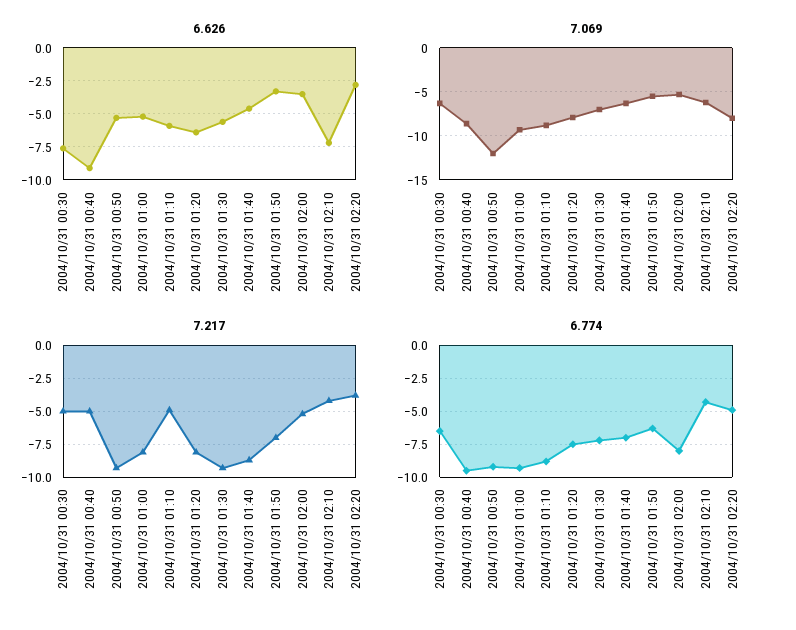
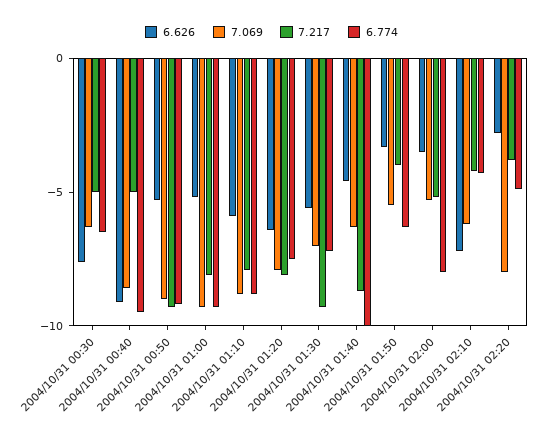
  {
    "6.626": {
      "2004/10/31 00:30": -7.5,
      "2004/10/31 00:40": -9,
      "2004/10/31 00:50": -5.5,
      "2004/10/31 01:00": -5,
      "2004/10/31 01:10": -6,
      "2004/10/31 01:20": -6.5,
      "2004/10/31 01:30": -5.5,
      "2004/10/31 01:40": -4.5,
      "2004/10/31 01:50": -3.5,
      "2004/10/31 02:00": -3.5,
      "2004/10/31 02:10": -7,
      "2004/10/31 02:20": -3
    },
    "7.069": {
      "2004/10/31 00:30": -6,
      "2004/10/31 00:40": -9,
-     "2004/10/31 00:50": -12,
+     "2004/10/31 00:50": -9,
      "2004/10/31 01:00": -9,
      "2004/10/31 01:10": -9,
      "2004/10/31 01:20": -8,
      "2004/10/31 01:30": -7,
      "2004/10/31 01:40": -6,
      "2004/10/31 01:50": -6,
      "2004/10/31 02:00": -5,
      "2004/10/31 02:10": -6,
      "2004/10/31 02:20": -8
    },
    "7.217": {
      "2004/10/31 00:30": -5,
      "2004/10/31 00:40": -5,
      "2004/10/31 00:50": -9.5,
      "2004/10/31 01:00": -8,
-     "2004/10/31 01:10": -5,
+     "2004/10/31 01:10": -8,
      "2004/10/31 01:20": -8,
      "2004/10/31 01:30": -9.5,
      "2004/10/31 01:40": -8.5,
-     "2004/10/31 01:50": -7,
+     "2004/10/31 01:50": -4,
      "2004/10/31 02:00": -5,
      "2004/10/31 02:10": -4,
      "2004/10/31 02:20": -4
    },
    "6.774": {
      "2004/10/31 00:30": -6.5,
      "2004/10/31 00:40": -9.5,
      "2004/10/31 00:50": -9,
      "2004/10/31 01:00": -9.5,
      "2004/10/31 01:10": -9,
      "2004/10/31 01:20": -7.5,
      "2004/10/31 01:30": -7,
-     "2004/10/31 01:40": -7,
+     "2004/10/31 01:40": -10,
      "2004/10/31 01:50": -6.5,
      "2004/10/31 02:00": -8,
      "2004/10/31 02:10": -4.5,
      "2004/10/31 02:20": -5
    }
  }

